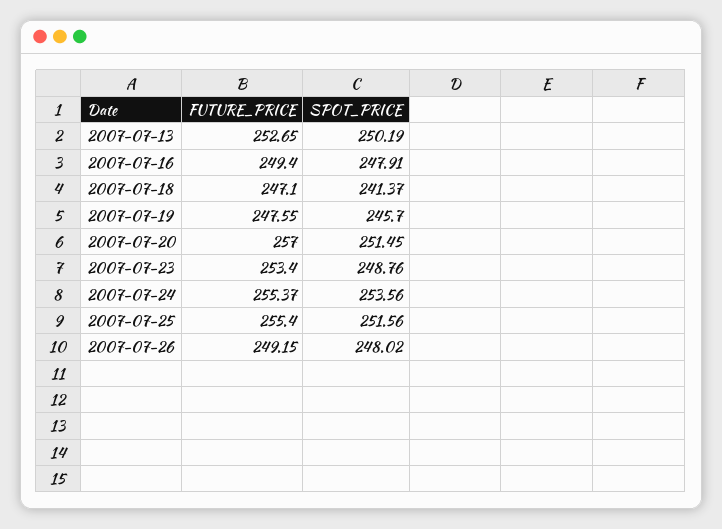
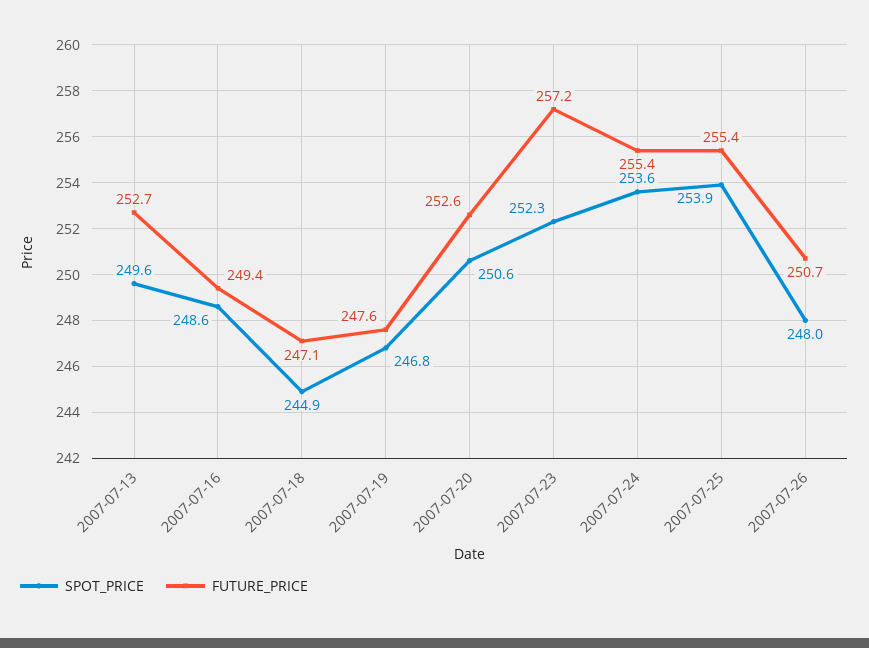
  {
    "FUTURE_PRICE": {
      "2007-07-13": 252.65,
      "2007-07-16": 249.4,
      "2007-07-18": 247.1,
      "2007-07-19": 247.55,
-     "2007-07-20": 257,
+     "2007-07-20": 252.6,
-     "2007-07-23": 253.4,
+     "2007-07-23": 257.2,
      "2007-07-24": 255.37,
      "2007-07-25": 255.4,
-     "2007-07-26": 249.15
+     "2007-07-26": 250.7
    },
    "SPOT_PRICE": {
-     "2007-07-13": 250.19,
+     "2007-07-13": 249.6,
-     "2007-07-16": 247.91,
+     "2007-07-16": 248.6,
-     "2007-07-18": 241.37,
+     "2007-07-18": 244.9,
-     "2007-07-19": 245.7,
+     "2007-07-19": 246.8,
-     "2007-07-20": 251.45,
+     "2007-07-20": 250.6,
-     "2007-07-23": 248.76,
+     "2007-07-23": 252.3,
      "2007-07-24": 253.56,
-     "2007-07-25": 251.56,
+     "2007-07-25": 253.9,
      "2007-07-26": 248.02
    }
  }

